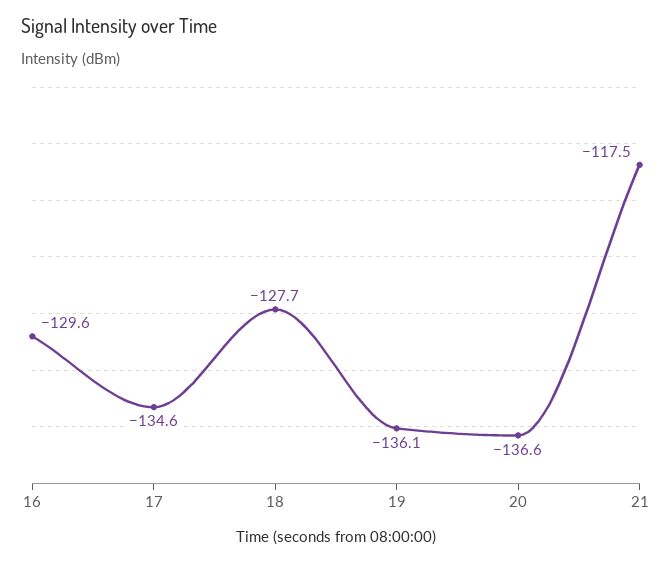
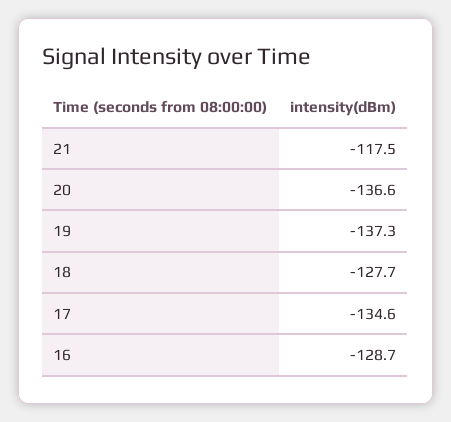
  {
-   "16": -129.6,
+   "16": -128.7,
    "17": -134.6,
    "18": -127.7,
-   "19": -136.1,
+   "19": -137.3,
    "20": -136.6,
    "21": -117.5
  }

